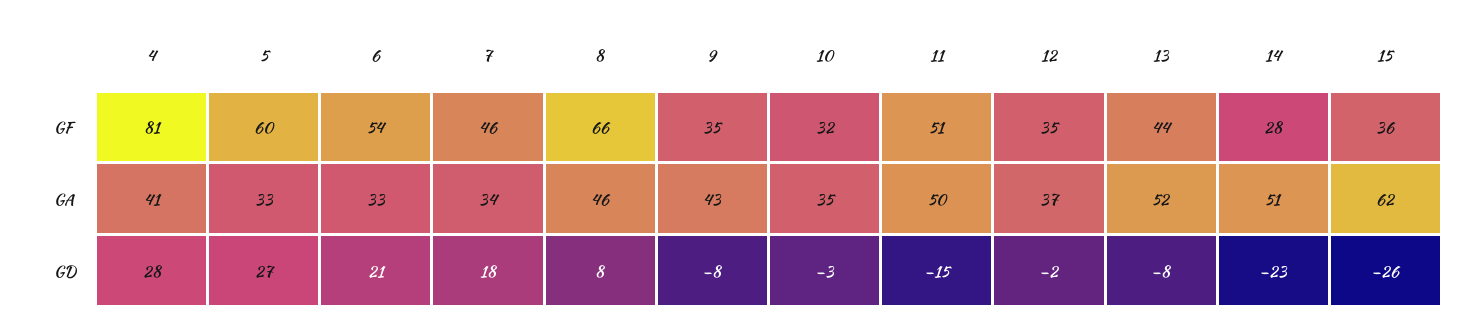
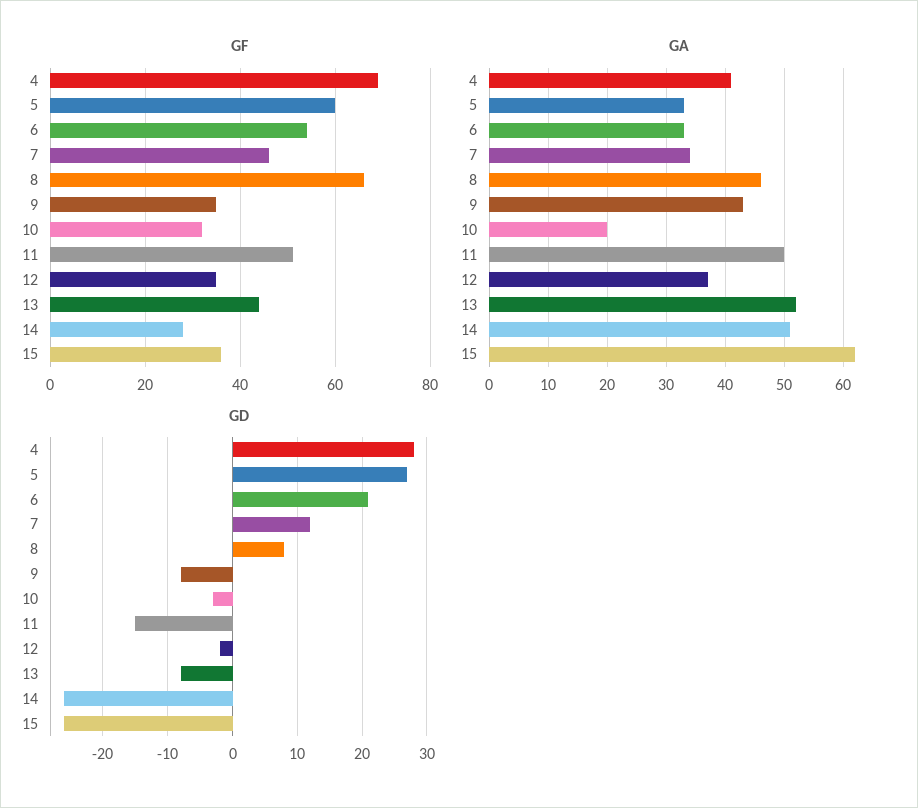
  {
    "GF": {
-     "4": 81,
+     "4": 70,
      "5": 60,
      "6": 54,
      "7": 46,
      "8": 66,
      "9": 35,
      "10": 32,
      "11": 51,
      "12": 35,
      "13": 44,
      "14": 28,
      "15": 36
    },
    "GA": {
      "4": 41,
      "5": 33,
      "6": 33,
      "7": 34,
      "8": 46,
      "9": 43,
-     "10": 35,
+     "10": 20,
      "11": 50,
      "12": 37,
      "13": 52,
      "14": 51,
      "15": 62
    },
    "GD": {
      "4": 28,
      "5": 27,
      "6": 21,
-     "7": 18,
+     "7": 12,
      "8": 8,
      "9": -8,
      "10": -3,
      "11": -15,
      "12": -2,
      "13": -8,
-     "14": -23,
+     "14": -26,
      "15": -26
    }
  }

